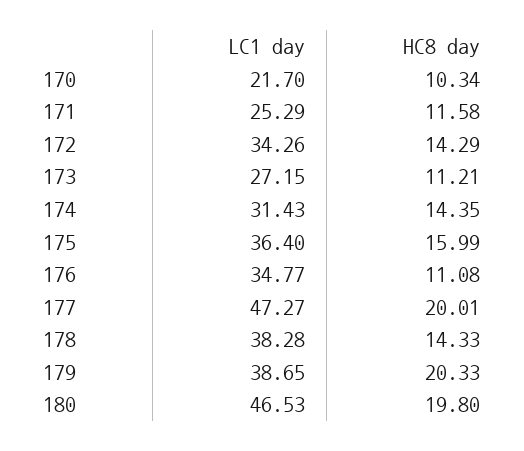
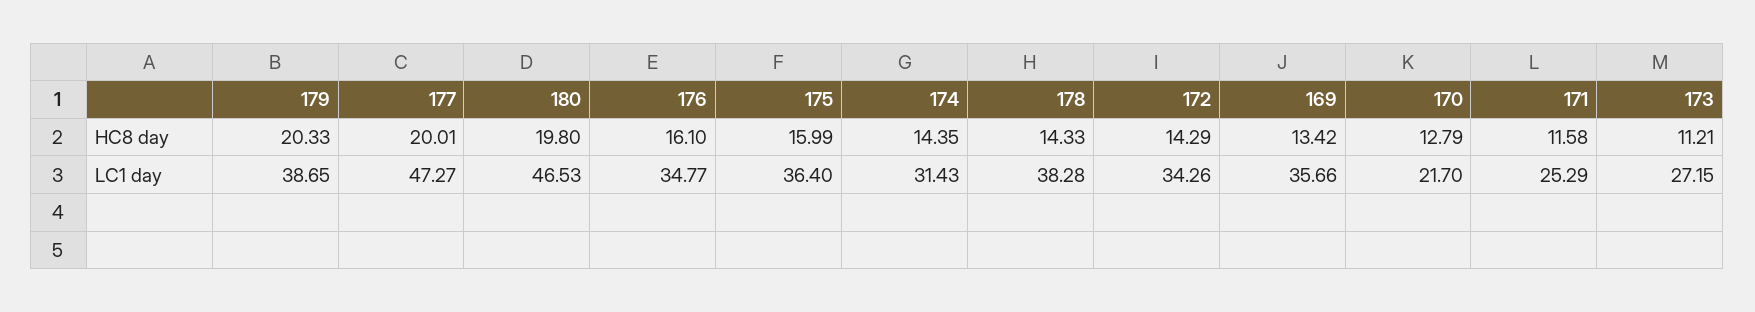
  {
    "LC1 day": {
      "170": 21.7,
      "171": 25.29,
      "172": 34.26,
      "173": 27.15,
      "174": 31.43,
      "175": 36.4,
      "176": 34.77,
      "177": 47.27,
      "178": 38.28,
      "179": 38.65,
-     "180": 46.53
+     "180": 46.53,
+     "169": 35.66
    },
    "HC8 day": {
-     "170": 10.34,
+     "170": 12.79,
      "171": 11.58,
      "172": 14.29,
      "173": 11.21,
      "174": 14.35,
      "175": 15.99,
-     "176": 11.08,
+     "176": 16.1,
      "177": 20.01,
      "178": 14.33,
      "179": 20.33,
-     "180": 19.8
+     "180": 19.8,
+     "169": 13.42
    }
  }

